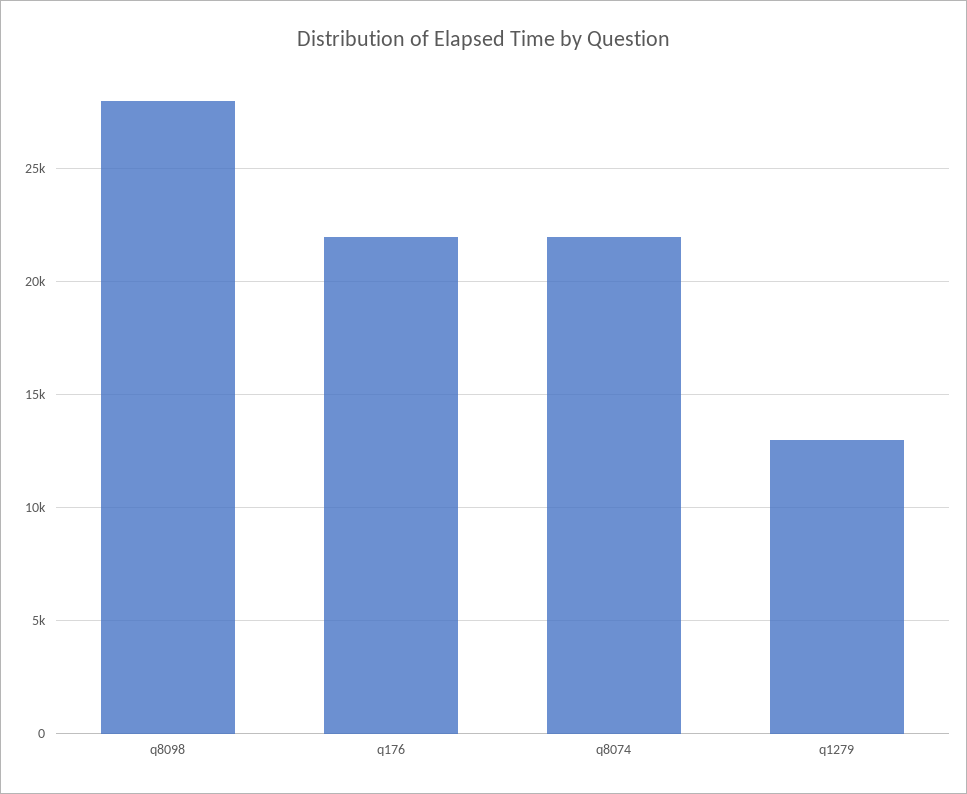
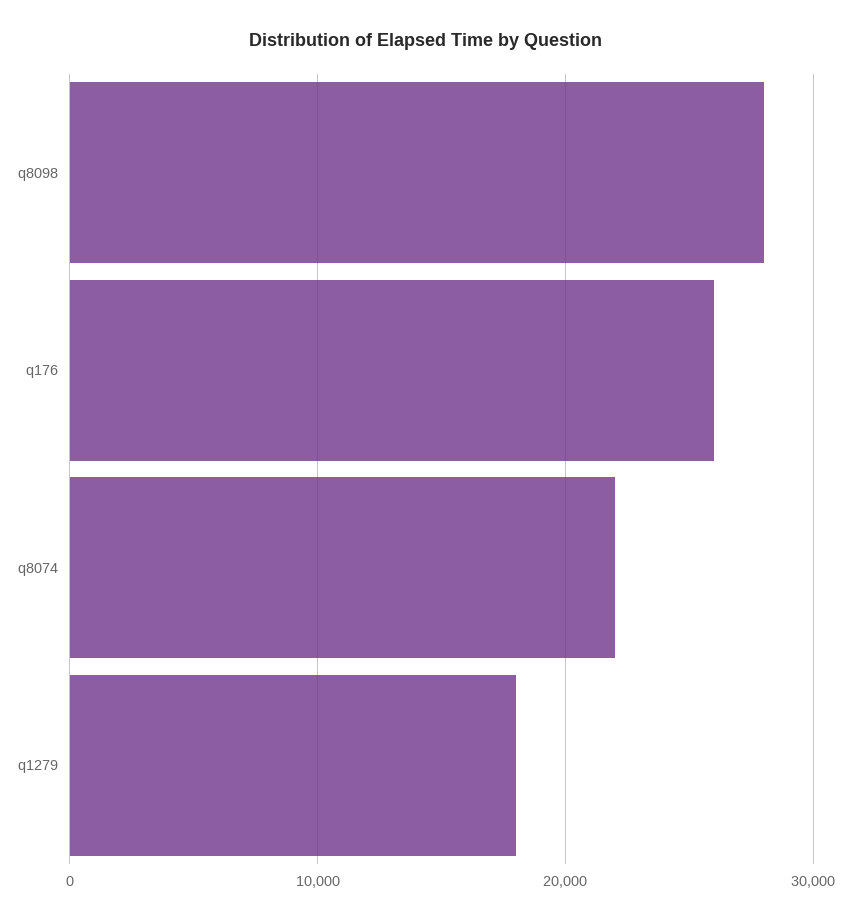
  {
    "q8098": 28000,
-   "q176": 22000,
+   "q176": 26000,
    "q8074": 22000,
-   "q1279": 13000
+   "q1279": 18000
  }

